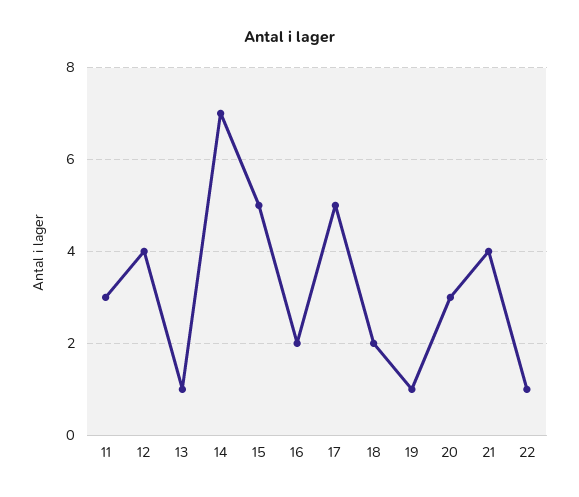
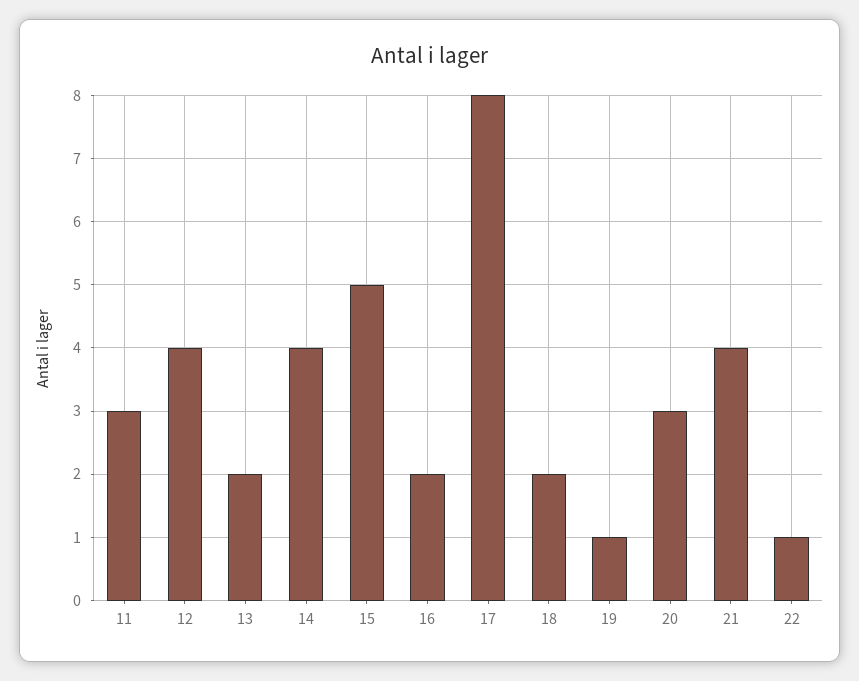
  {
    "11": 3,
    "12": 4,
-   "13": 1,
+   "13": 2,
-   "14": 7,
+   "14": 4,
    "15": 5,
    "16": 2,
-   "17": 5,
+   "17": 8,
    "18": 2,
    "19": 1,
    "20": 3,
    "21": 4,
    "22": 1
  }

